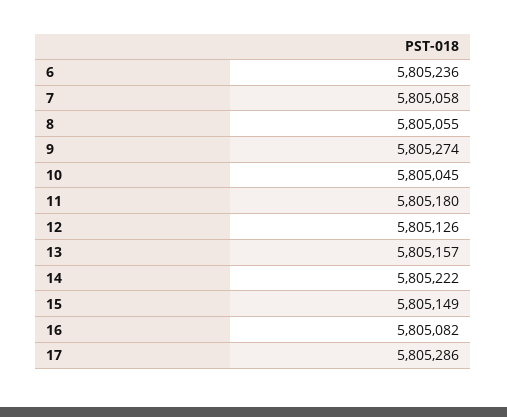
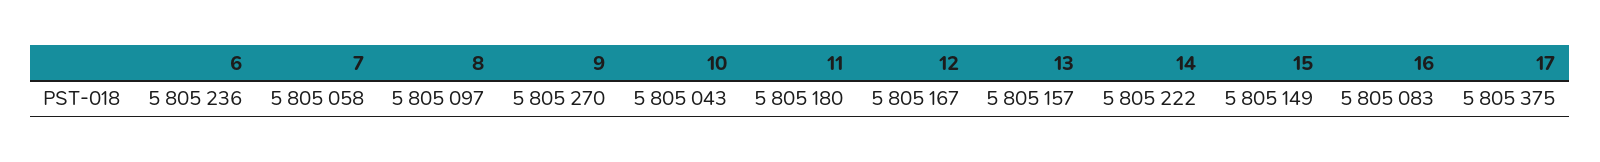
  {
    "6": 5805236,
    "7": 5805058,
-   "8": 5805055,
+   "8": 5805097,
-   "9": 5805274,
+   "9": 5805270,
-   "10": 5805045,
+   "10": 5805043,
    "11": 5805180,
-   "12": 5805126,
+   "12": 5805167,
    "13": 5805157,
    "14": 5805222,
    "15": 5805149,
-   "16": 5805082,
+   "16": 5805083,
-   "17": 5805286
+   "17": 5805375
  }

